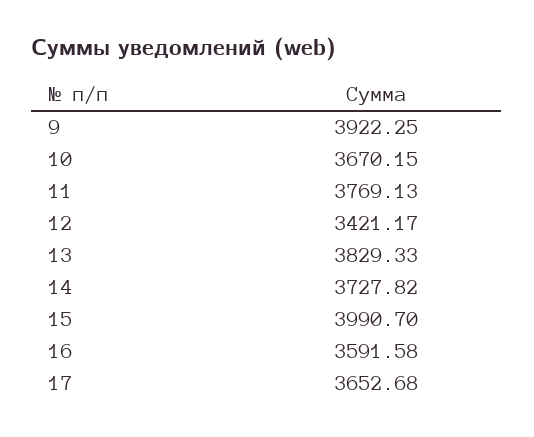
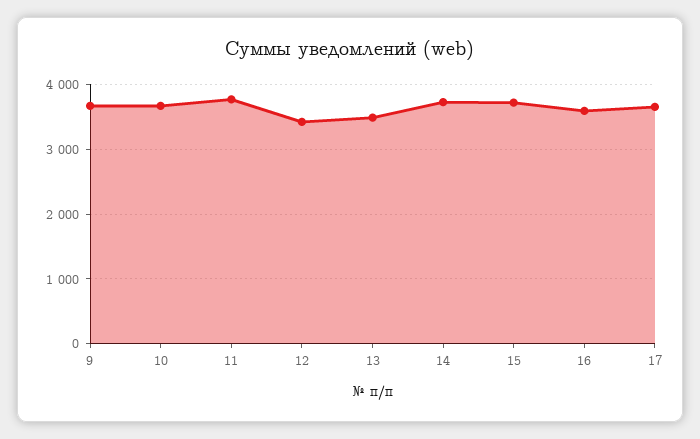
  {
-   "9": 3922.25,
+   "9": 3700,
    "10": 3670.15,
    "11": 3769.13,
    "12": 3421.17,
-   "13": 3829.33,
+   "13": 3500,
    "14": 3727.82,
-   "15": 3990.7,
+   "15": 3700,
    "16": 3591.58,
    "17": 3652.68
  }

